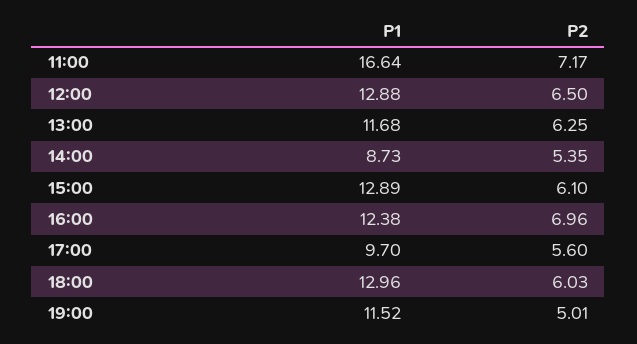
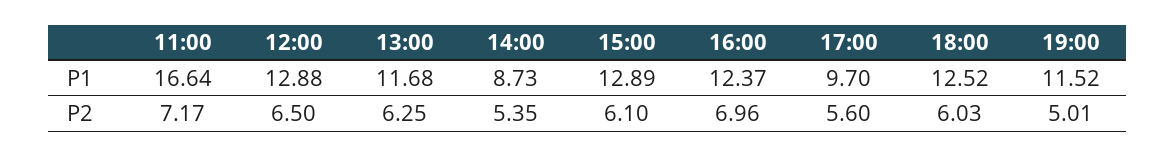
  {
    "P1": {
      "11:00": 16.64,
      "12:00": 12.88,
      "13:00": 11.68,
      "14:00": 8.73,
      "15:00": 12.89,
-     "16:00": 12.38,
+     "16:00": 12.37,
      "17:00": 9.7,
-     "18:00": 12.96,
+     "18:00": 12.52,
      "19:00": 11.52
    },
    "P2": {
      "11:00": 7.17,
      "12:00": 6.5,
      "13:00": 6.25,
      "14:00": 5.35,
      "15:00": 6.1,
      "16:00": 6.96,
      "17:00": 5.6,
      "18:00": 6.03,
      "19:00": 5.01
    }
  }

